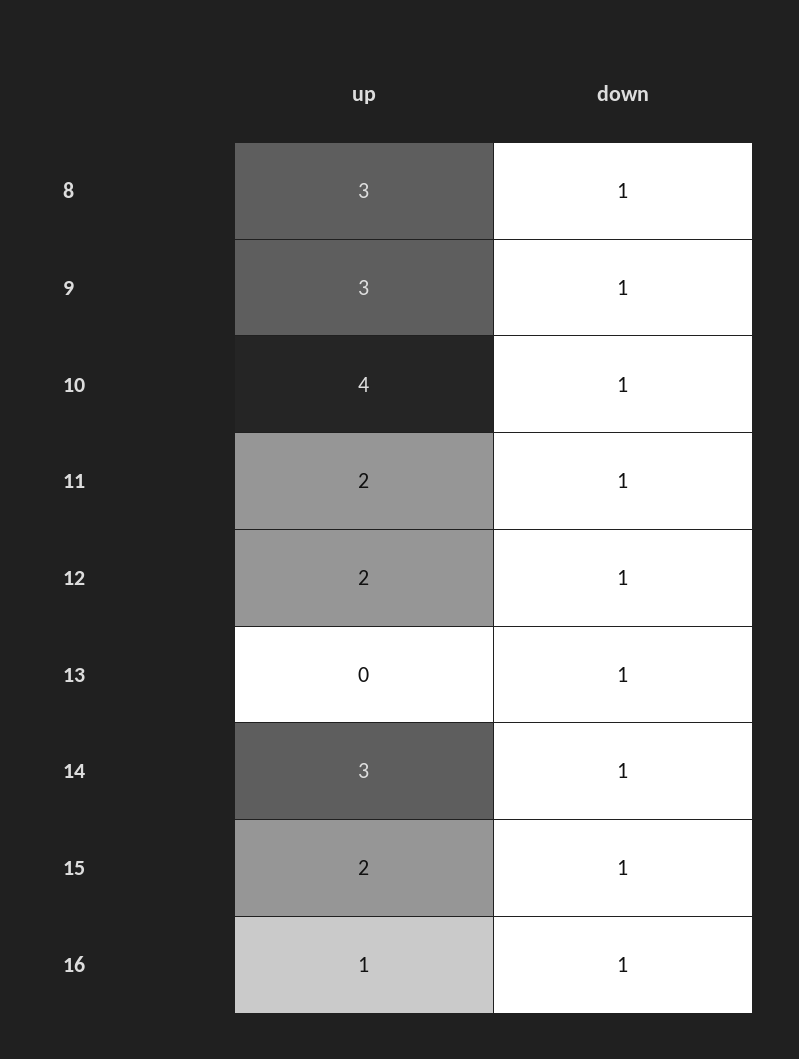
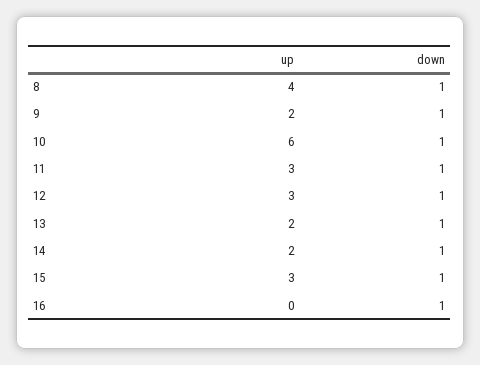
  {
    "up": {
-     "8": 3,
+     "8": 4,
-     "9": 3,
+     "9": 2,
-     "10": 4,
+     "10": 6,
-     "11": 2,
+     "11": 3,
-     "12": 2,
+     "12": 3,
-     "13": 0,
+     "13": 2,
-     "14": 3,
+     "14": 2,
-     "15": 2,
+     "15": 3,
-     "16": 1
+     "16": 0
    },
    "down": {
      "8": 1,
      "9": 1,
      "10": 1,
      "11": 1,
      "12": 1,
      "13": 1,
      "14": 1,
      "15": 1,
      "16": 1
    }
  }

